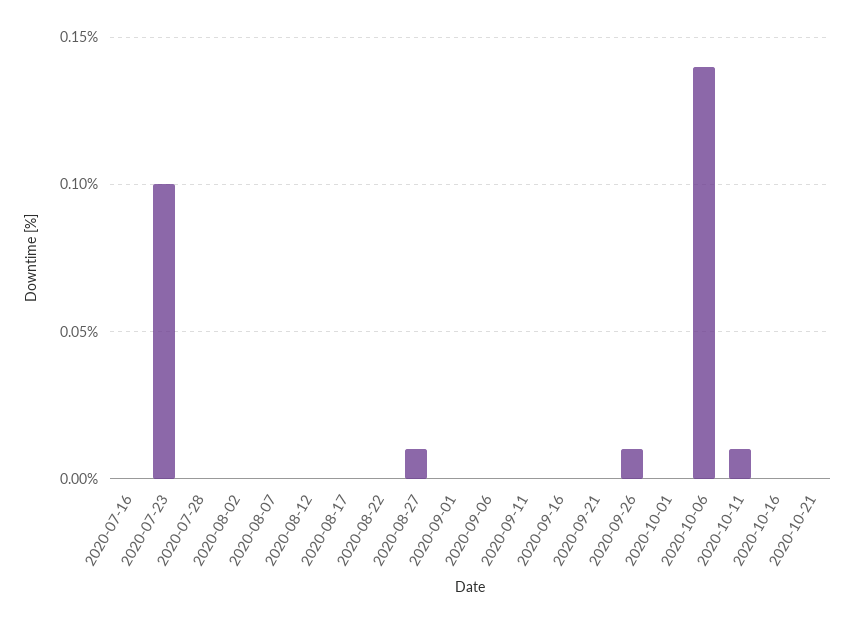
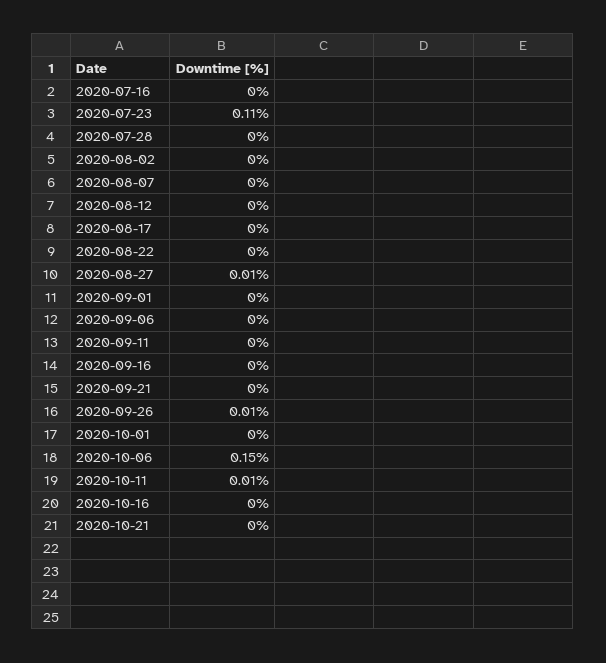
  {
    "2020-07-16": 0,
-   "2020-07-23": 0.1,
+   "2020-07-23": 0.11,
    "2020-07-28": 0,
    "2020-08-02": 0,
    "2020-08-07": 0,
    "2020-08-12": 0,
    "2020-08-17": 0,
    "2020-08-22": 0,
    "2020-08-27": 0.01,
    "2020-09-01": 0,
    "2020-09-06": 0,
    "2020-09-11": 0,
    "2020-09-16": 0,
    "2020-09-21": 0,
    "2020-09-26": 0.01,
    "2020-10-01": 0,
-   "2020-10-06": 0.14,
+   "2020-10-06": 0.15,
    "2020-10-11": 0.01,
    "2020-10-16": 0,
    "2020-10-21": 0
  }

